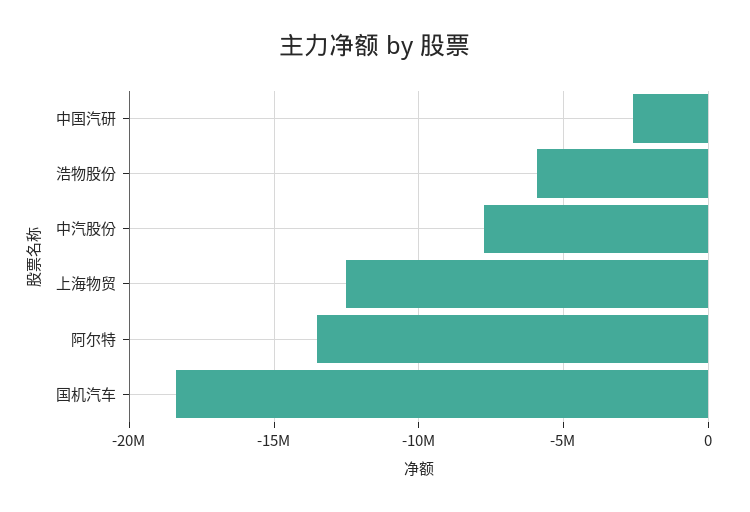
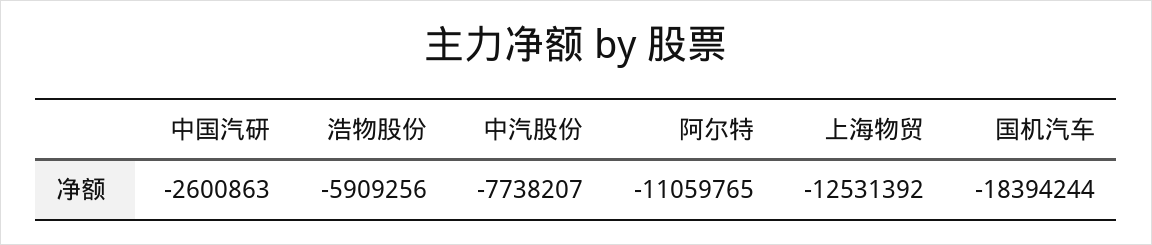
  {
    "中国汽研": -2600863,
    "浩物股份": -5909256,
    "中汽股份": -7738207,
    "上海物贸": -12531392,
-   "阿尔特": -13500000,
+   "阿尔特": -11059765,
    "国机汽车": -18394244
  }

